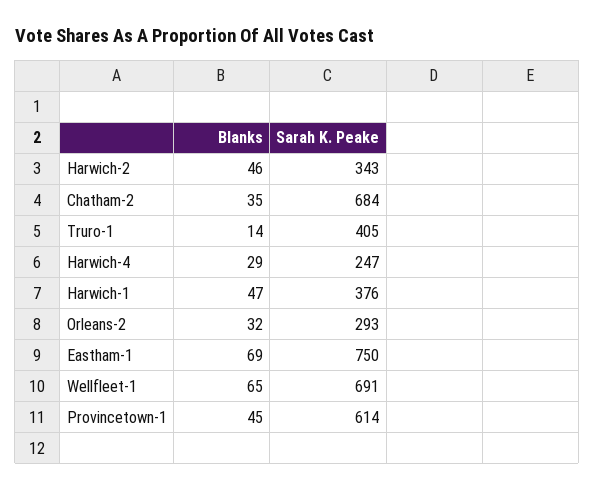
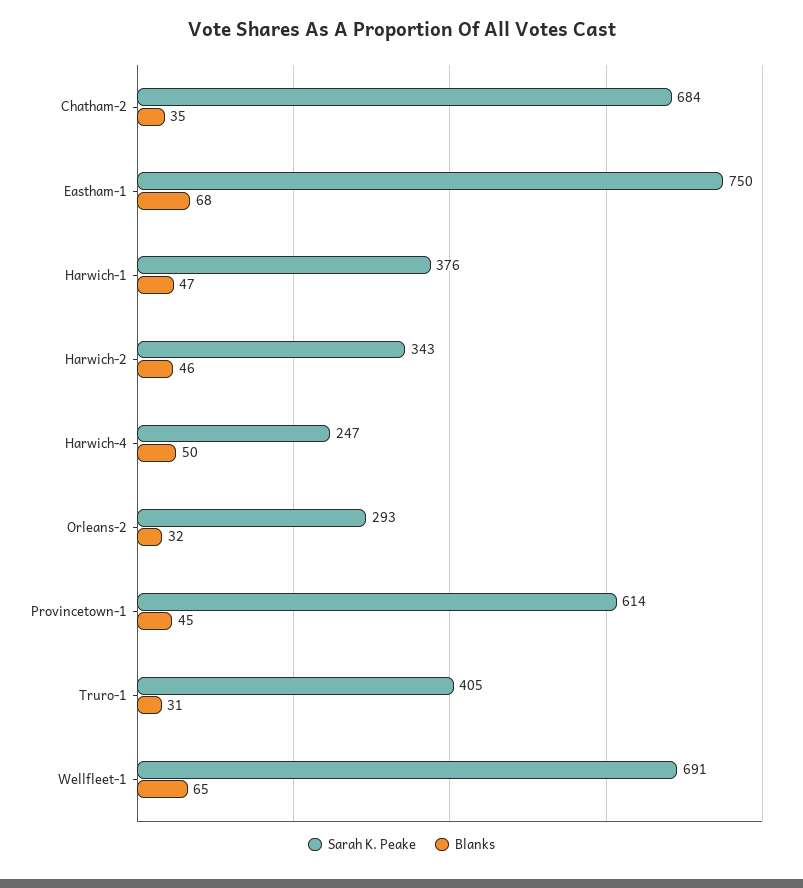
  {
    "Blanks": {
      "Harwich-2": 46,
      "Chatham-2": 35,
-     "Truro-1": 14,
+     "Truro-1": 31,
-     "Harwich-4": 29,
+     "Harwich-4": 50,
      "Harwich-1": 47,
      "Orleans-2": 32,
-     "Eastham-1": 69,
+     "Eastham-1": 68,
      "Wellfleet-1": 65,
      "Provincetown-1": 45
    },
    "Sarah K. Peake": {
      "Harwich-2": 343,
      "Chatham-2": 684,
      "Truro-1": 405,
      "Harwich-4": 247,
      "Harwich-1": 376,
      "Orleans-2": 293,
      "Eastham-1": 750,
      "Wellfleet-1": 691,
      "Provincetown-1": 614
    }
  }

